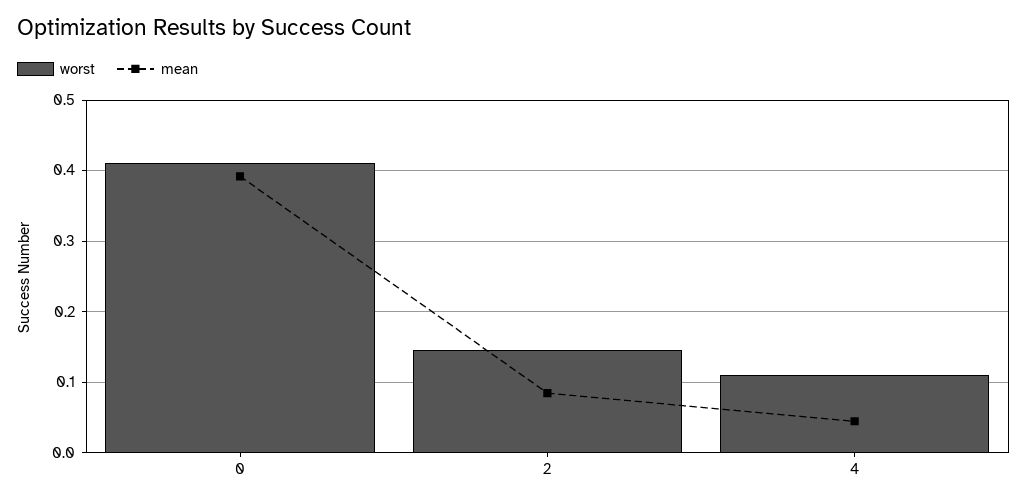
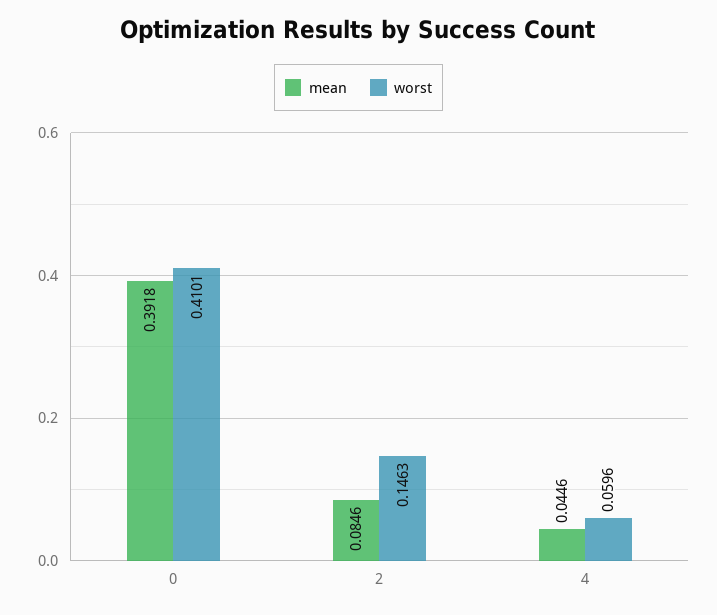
  {
    "worst": {
      "0": 0.4101,
      "2": 0.1463,
-     "4": 0.11
+     "4": 0.0596
    },
    "mean": {
      "0": 0.3918,
      "2": 0.0846,
      "4": 0.0446
    }
  }

